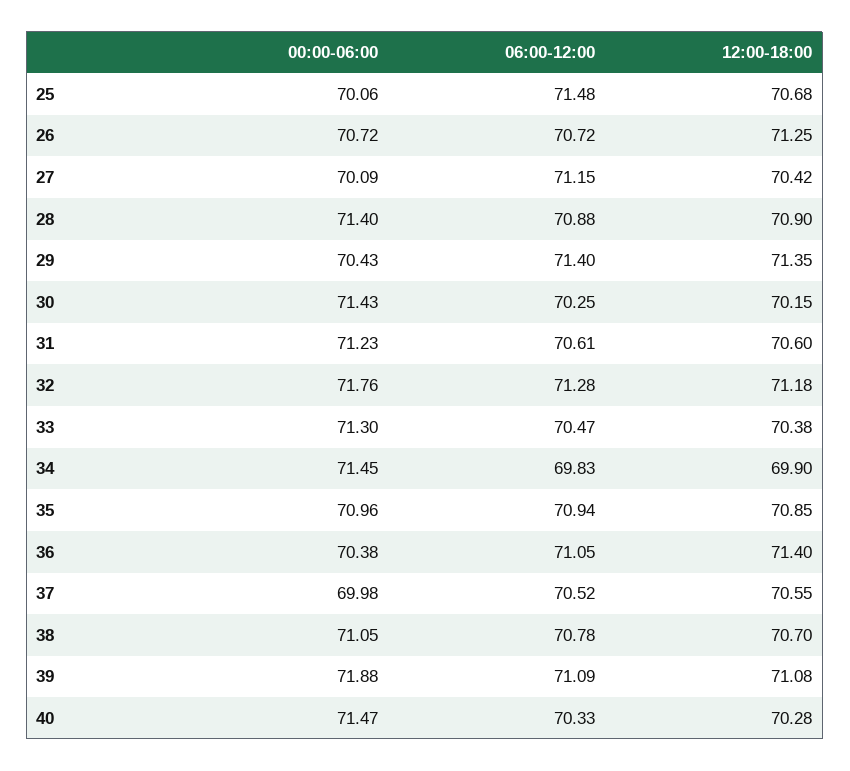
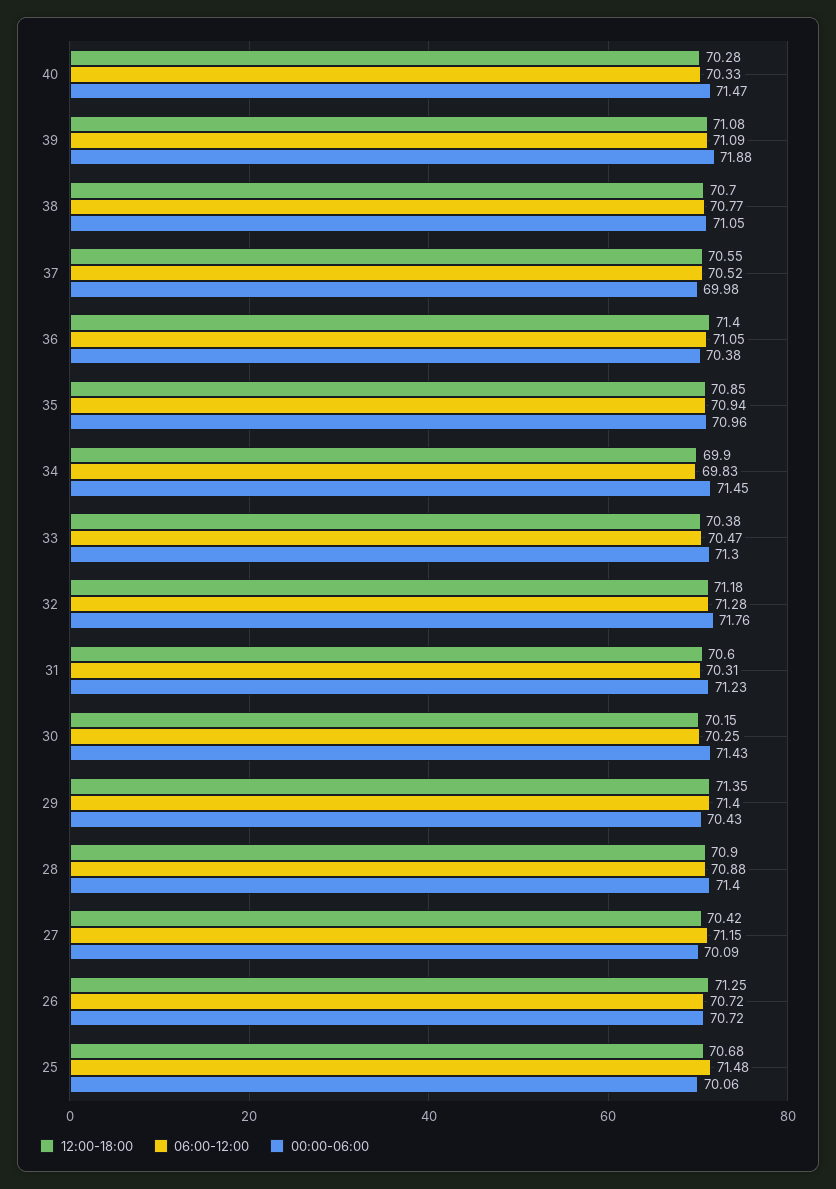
  {
    "00:00-06:00": {
      "25": 70.06,
      "26": 70.72,
      "27": 70.09,
      "28": 71.4,
      "29": 70.43,
      "30": 71.43,
      "31": 71.23,
      "32": 71.76,
      "33": 71.3,
      "34": 71.45,
      "35": 70.96,
      "36": 70.38,
      "37": 69.98,
      "38": 71.05,
      "39": 71.88,
      "40": 71.47
    },
    "06:00-12:00": {
      "25": 71.48,
      "26": 70.72,
      "27": 71.15,
      "28": 70.88,
      "29": 71.4,
      "30": 70.25,
-     "31": 70.61,
+     "31": 70.31,
      "32": 71.28,
      "33": 70.47,
      "34": 69.83,
      "35": 70.94,
      "36": 71.05,
      "37": 70.52,
-     "38": 70.78,
+     "38": 70.77,
      "39": 71.09,
      "40": 70.33
    },
    "12:00-18:00": {
      "25": 70.68,
      "26": 71.25,
      "27": 70.42,
      "28": 70.9,
      "29": 71.35,
      "30": 70.15,
      "31": 70.6,
      "32": 71.18,
      "33": 70.38,
      "34": 69.9,
      "35": 70.85,
      "36": 71.4,
      "37": 70.55,
      "38": 70.7,
      "39": 71.08,
      "40": 70.28
    }
  }

